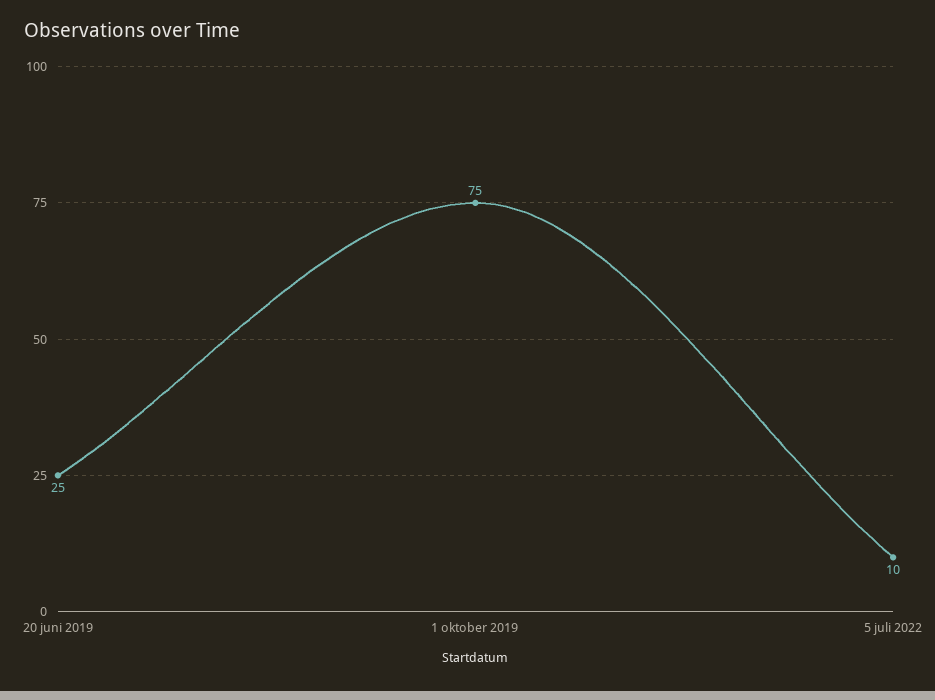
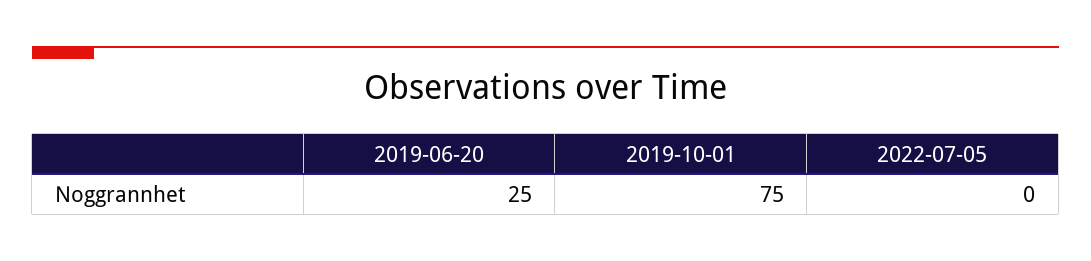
  {
    "20 juni 2019": 25,
    "1 oktober 2019": 75,
-   "5 juli 2022": 10
+   "5 juli 2022": 0
  }

